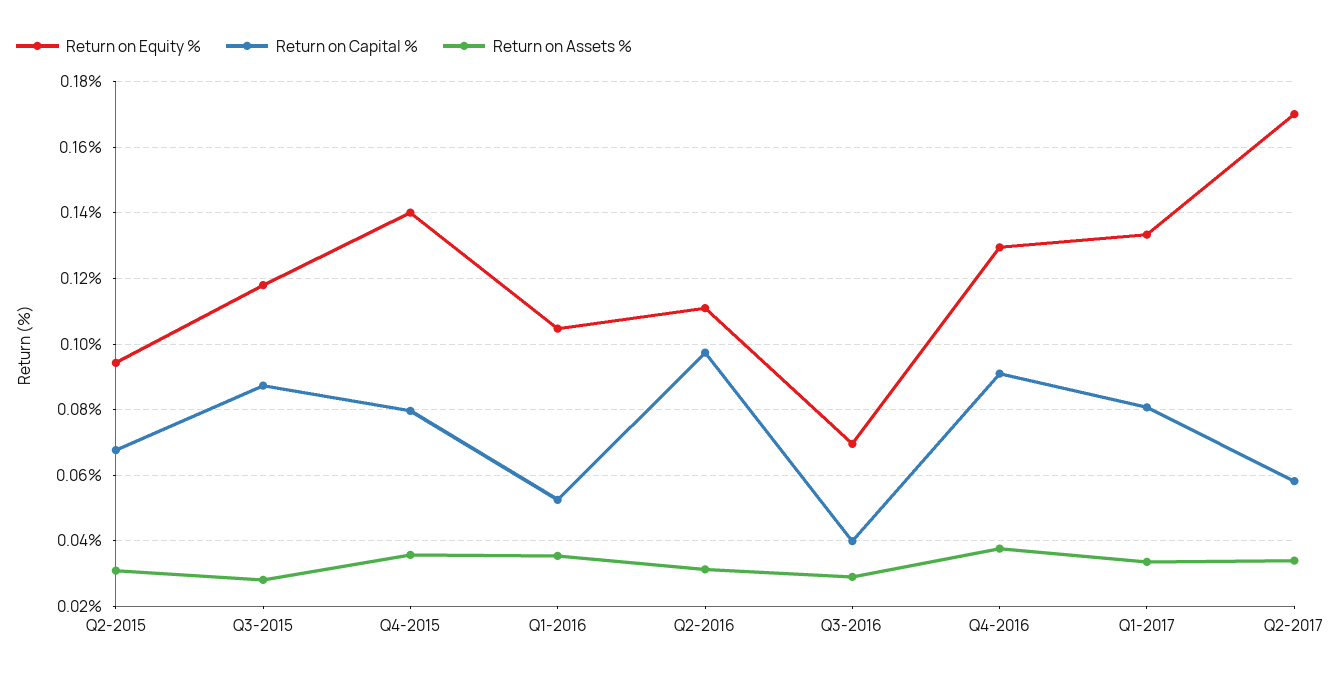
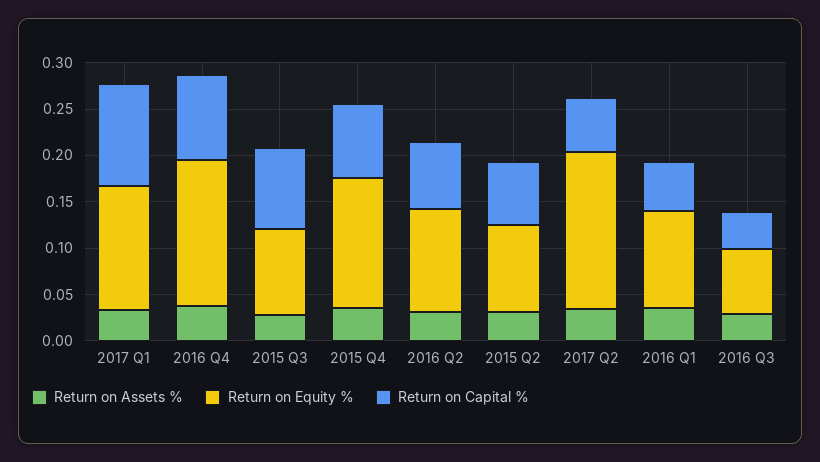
  {
    "Return on Equity %": {
      "Q2-2015": 0.094,
-     "Q3-2015": 0.118,
+     "Q3-2015": 0.09,
      "Q4-2015": 0.14,
      "Q1-2016": 0.104,
      "Q2-2016": 0.112,
      "Q3-2016": 0.07,
-     "Q4-2016": 0.13,
+     "Q4-2016": 0.16,
      "Q1-2017": 0.134,
      "Q2-2017": 0.17
    },
    "Return on Capital %": {
      "Q2-2015": 0.068,
      "Q3-2015": 0.088,
      "Q4-2015": 0.08,
      "Q1-2016": 0.052,
-     "Q2-2016": 0.098,
+     "Q2-2016": 0.07,
      "Q3-2016": 0.04,
      "Q4-2016": 0.092,
-     "Q1-2017": 0.08,
+     "Q1-2017": 0.11,
      "Q2-2017": 0.058
    },
    "Return on Assets %": {
      "Q2-2015": 0.03,
      "Q3-2015": 0.028,
      "Q4-2015": 0.036,
      "Q1-2016": 0.036,
      "Q2-2016": 0.032,
      "Q3-2016": 0.03,
      "Q4-2016": 0.038,
      "Q1-2017": 0.034,
      "Q2-2017": 0.034
    }
  }

